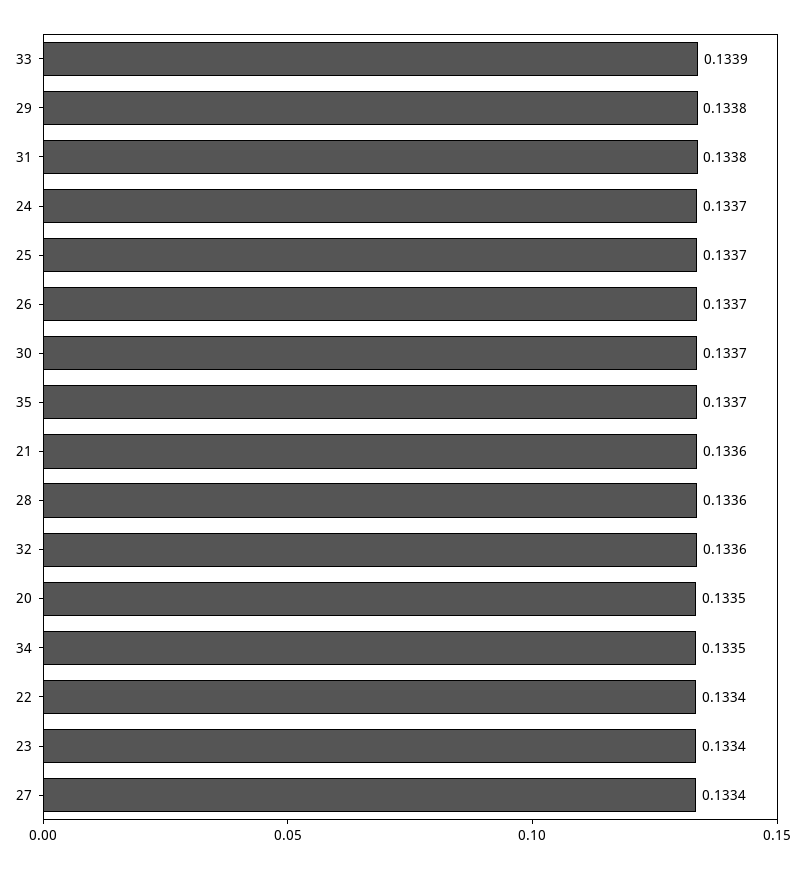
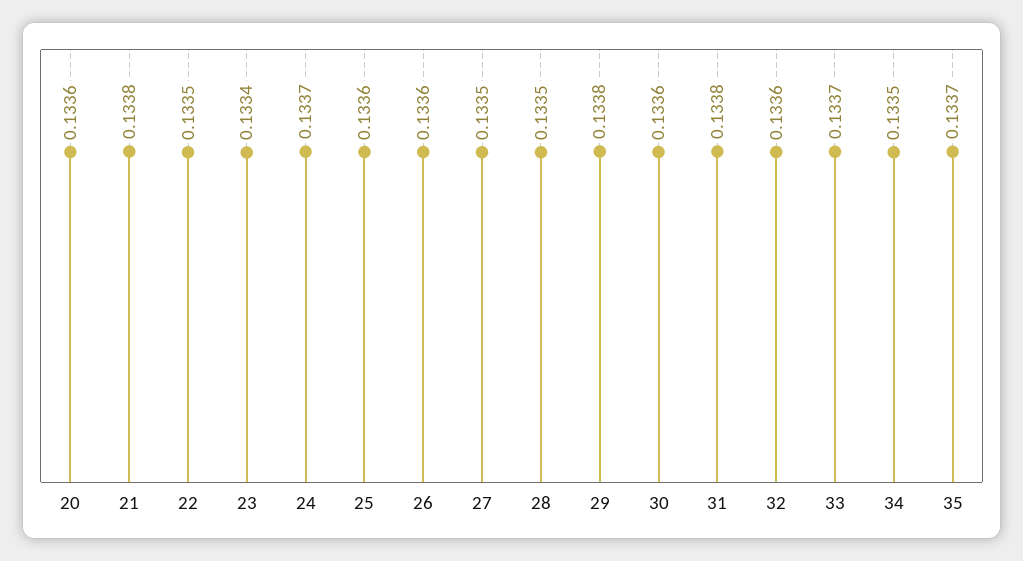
  {
-   "33": 0.1339,
+   "33": 0.1337,
    "29": 0.1338,
    "31": 0.1338,
    "24": 0.1337,
-   "25": 0.1337,
+   "25": 0.1336,
-   "26": 0.1337,
+   "26": 0.1336,
-   "30": 0.1337,
+   "30": 0.1336,
    "35": 0.1337,
-   "21": 0.1336,
+   "21": 0.1338,
-   "28": 0.1336,
+   "28": 0.1335,
    "32": 0.1336,
-   "20": 0.1335,
+   "20": 0.1336,
    "34": 0.1335,
-   "22": 0.1334,
+   "22": 0.1335,
    "23": 0.1334,
-   "27": 0.1334
+   "27": 0.1335
  }

